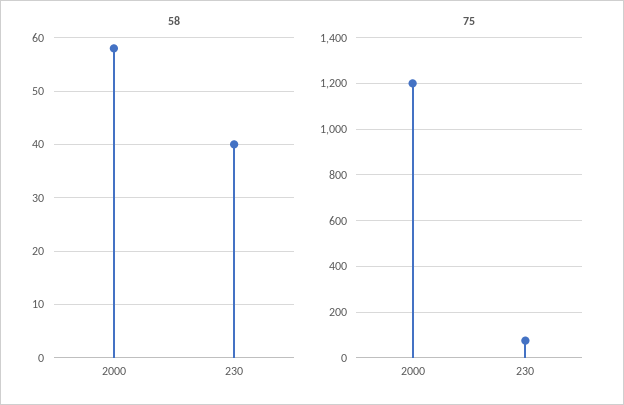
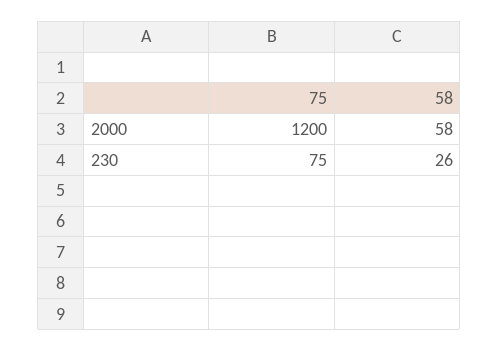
  {
    "58": {
      "2000": 58,
-     "230": 40
+     "230": 26
    },
    "75": {
      "2000": 1200,
      "230": 75
    }
  }

